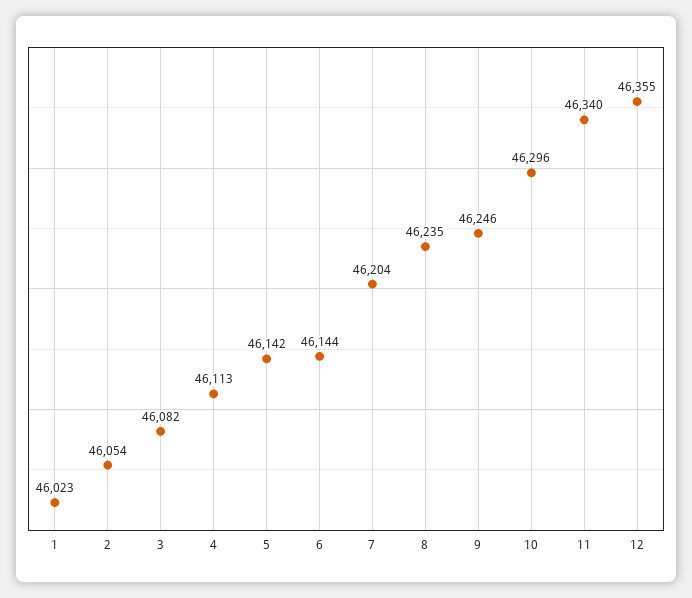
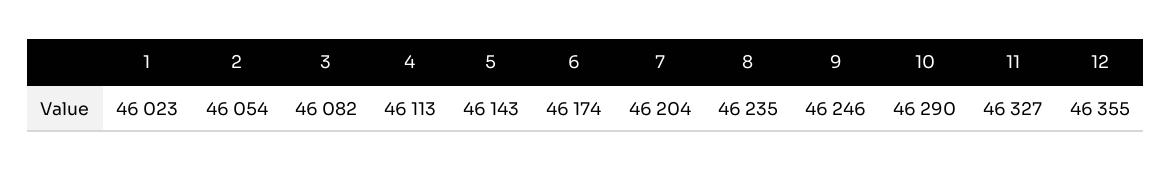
  {
    "1": 46023,
    "2": 46054,
    "3": 46082,
    "4": 46113,
-   "5": 46142,
+   "5": 46143,
-   "6": 46144,
+   "6": 46174,
    "7": 46204,
    "8": 46235,
    "9": 46246,
-   "10": 46296,
+   "10": 46290,
-   "11": 46340,
+   "11": 46327,
    "12": 46355
  }

